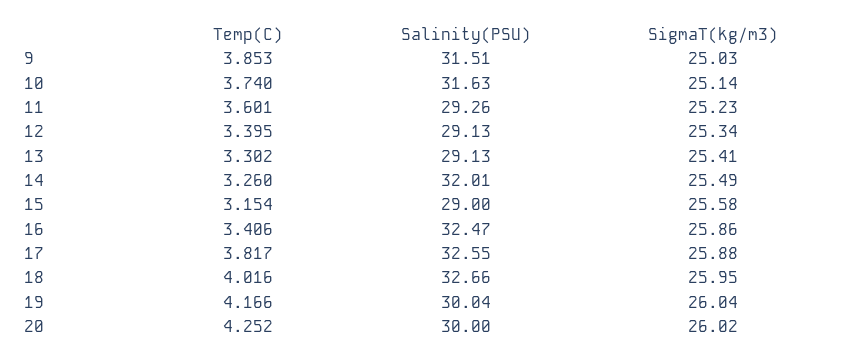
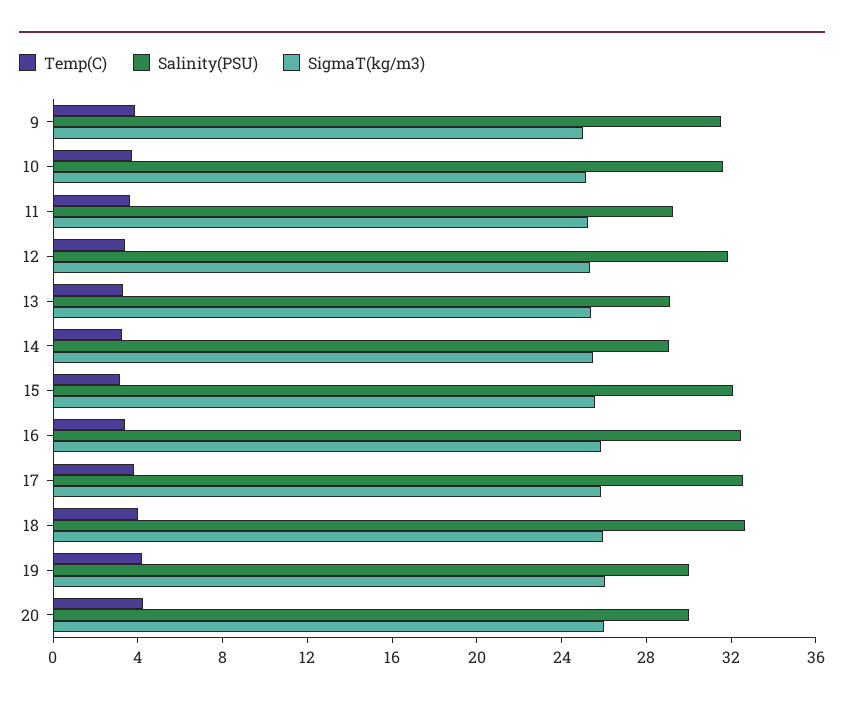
  {
    "Temp(C)": {
      "9": 3.853,
      "10": 3.74,
      "11": 3.601,
      "12": 3.395,
      "13": 3.302,
      "14": 3.26,
      "15": 3.154,
      "16": 3.406,
      "17": 3.817,
      "18": 4.016,
      "19": 4.166,
      "20": 4.252
    },
    "Salinity(PSU)": {
      "9": 31.51,
      "10": 31.63,
      "11": 29.26,
-     "12": 29.13,
+     "12": 32,
      "13": 29.13,
-     "14": 32.01,
+     "14": 29,
-     "15": 29,
+     "15": 32,
      "16": 32.47,
      "17": 32.55,
      "18": 32.66,
      "19": 30.04,
      "20": 30
    },
    "SigmaT(kg/m3)": {
      "9": 25.03,
      "10": 25.14,
      "11": 25.23,
      "12": 25.34,
      "13": 25.41,
      "14": 25.49,
      "15": 25.58,
      "16": 25.86,
      "17": 25.88,
      "18": 25.95,
      "19": 26.04,
      "20": 26.02
    }
  }

